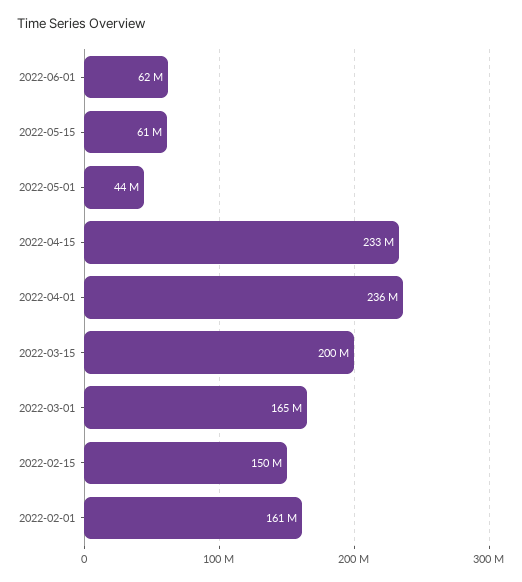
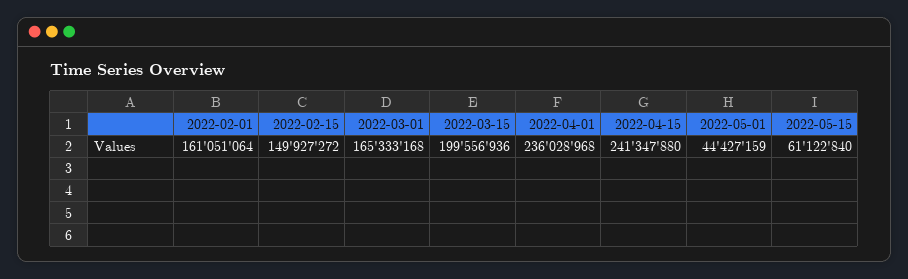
  {
-   "2022-06-01": 62000000,
    "2022-05-15": 61122840,
    "2022-05-01": 44427159,
-   "2022-04-15": 233000000,
+   "2022-04-15": 241347880,
    "2022-04-01": 236028968,
    "2022-03-15": 199556936,
    "2022-03-01": 165333168,
    "2022-02-15": 149927272,
    "2022-02-01": 161051064
  }

